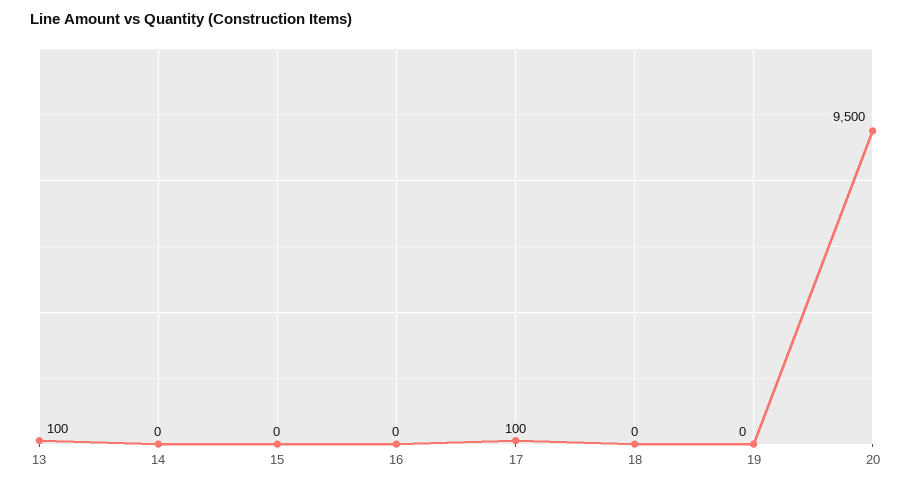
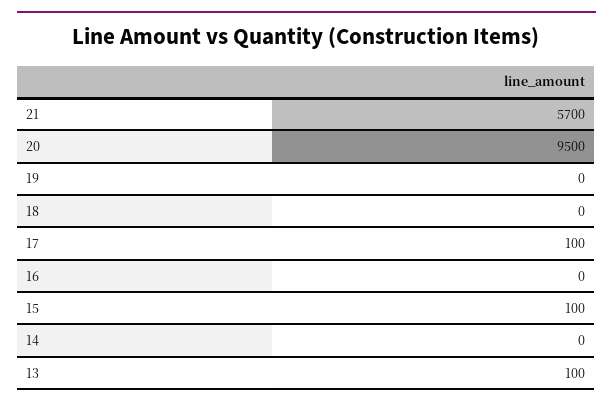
  {
    "13": 100,
    "14": 0,
-   "15": 0,
+   "15": 100,
    "16": 0,
    "17": 100,
    "18": 0,
    "19": 0,
-   "20": 9500
+   "20": 9500,
+   "21": 5700
  }

